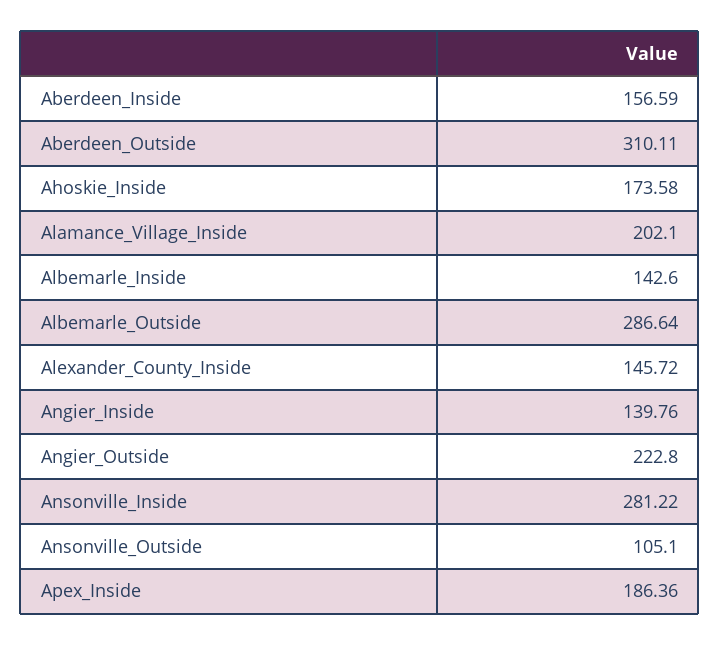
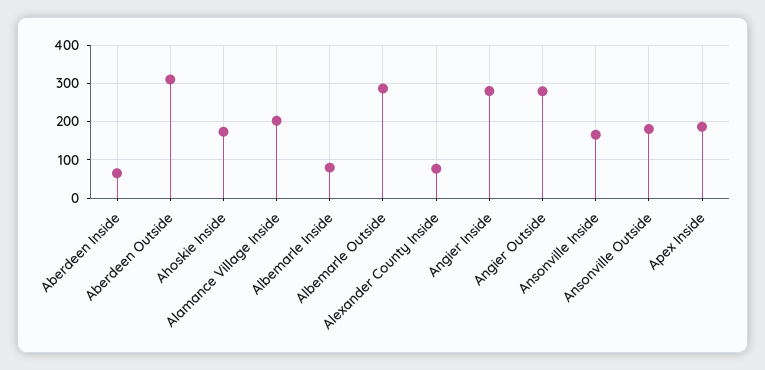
  {
-   "Aberdeen_Inside": 156.59,
+   "Aberdeen_Inside": 60,
    "Aberdeen_Outside": 310.11,
    "Ahoskie_Inside": 173.58,
    "Alamance_Village_Inside": 202.1,
-   "Albemarle_Inside": 142.6,
+   "Albemarle_Inside": 80,
    "Albemarle_Outside": 286.64,
-   "Alexander_County_Inside": 145.72,
+   "Alexander_County_Inside": 80,
-   "Angier_Inside": 139.76,
+   "Angier_Inside": 280,
-   "Angier_Outside": 222.8,
+   "Angier_Outside": 280,
-   "Ansonville_Inside": 281.22,
+   "Ansonville_Inside": 160,
-   "Ansonville_Outside": 105.1,
+   "Ansonville_Outside": 180,
    "Apex_Inside": 186.36
  }

